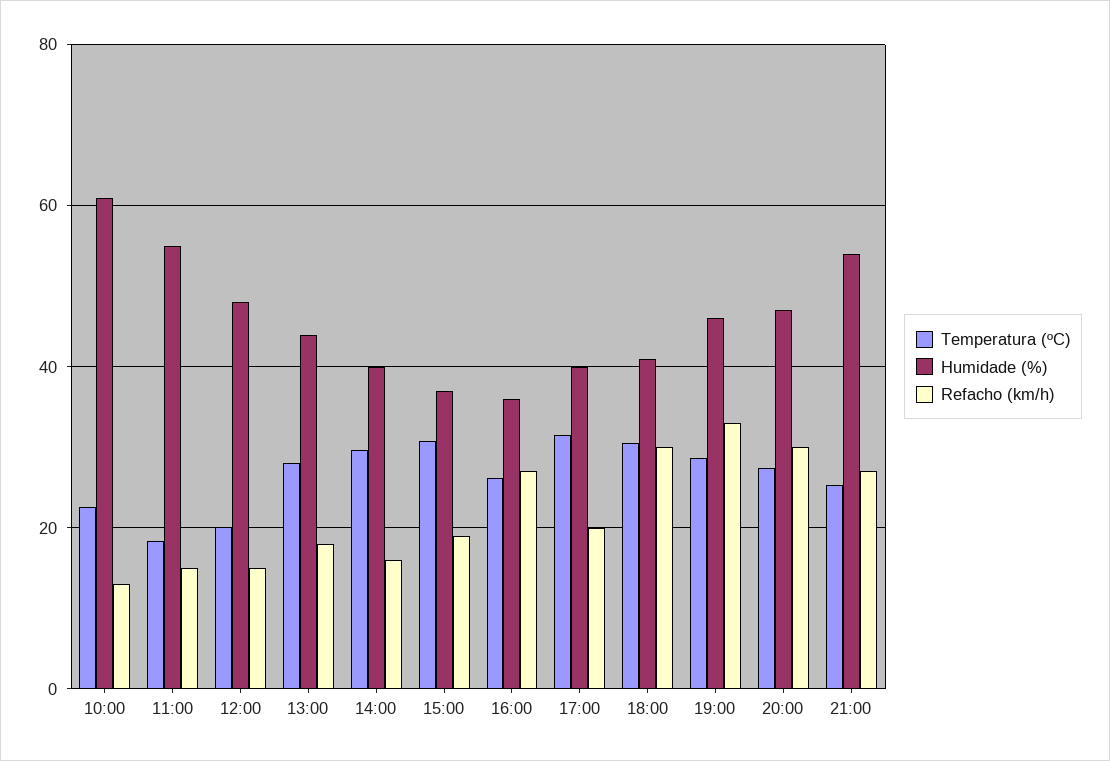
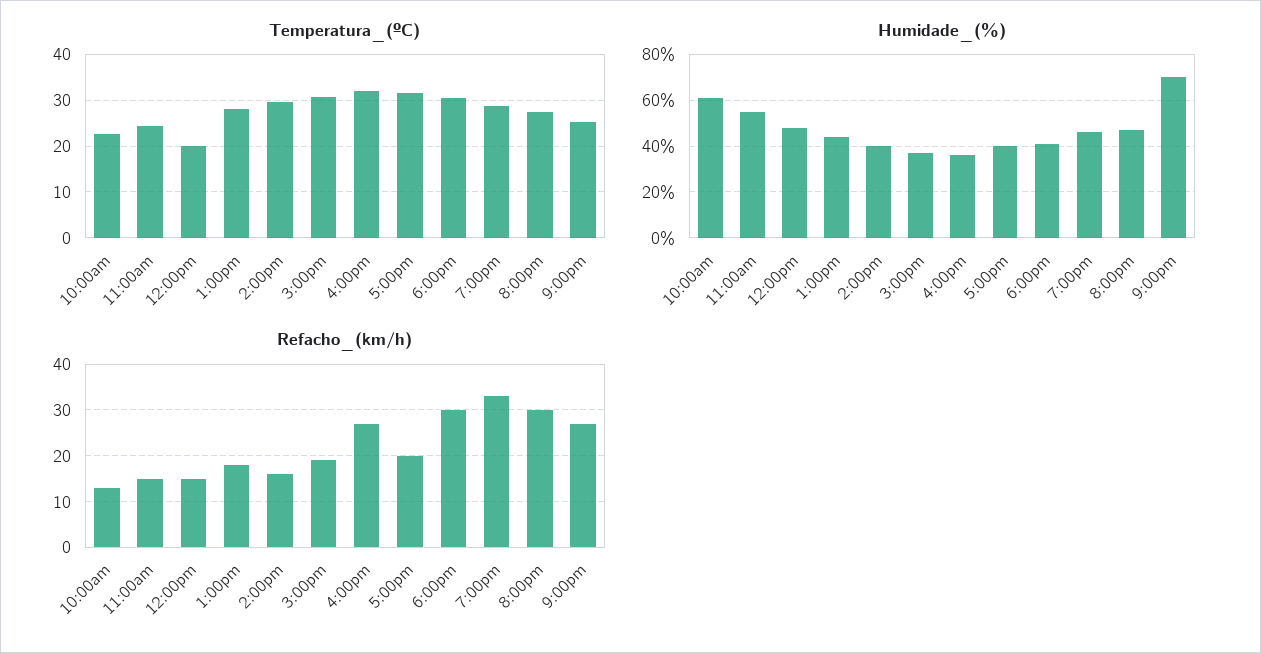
  {
    "Temperatura (ºC)": {
      "10:00": 22,
-     "11:00": 18,
+     "11:00": 24,
      "12:00": 20,
      "13:00": 28,
      "14:00": 30,
      "15:00": 30,
-     "16:00": 26,
+     "16:00": 32,
      "17:00": 32,
      "18:00": 30,
      "19:00": 28,
      "20:00": 28,
      "21:00": 26
    },
    "Humidade (%)": {
      "10:00": 62,
      "11:00": 56,
      "12:00": 48,
      "13:00": 44,
      "14:00": 40,
      "15:00": 38,
      "16:00": 36,
      "17:00": 40,
      "18:00": 42,
      "19:00": 46,
      "20:00": 48,
-     "21:00": 54
+     "21:00": 70
    },
    "Refacho (km/h)": {
      "10:00": 14,
      "11:00": 16,
      "12:00": 16,
      "13:00": 18,
      "14:00": 16,
      "15:00": 20,
      "16:00": 28,
      "17:00": 20,
      "18:00": 30,
      "19:00": 34,
      "20:00": 30,
      "21:00": 28
    }
  }

